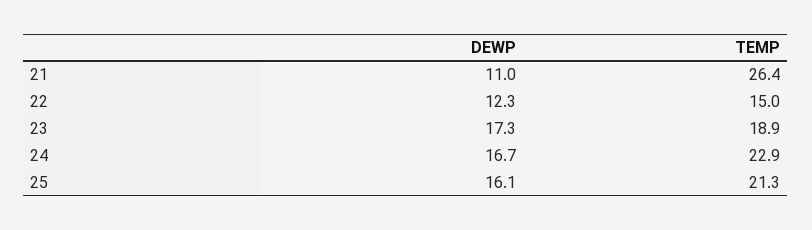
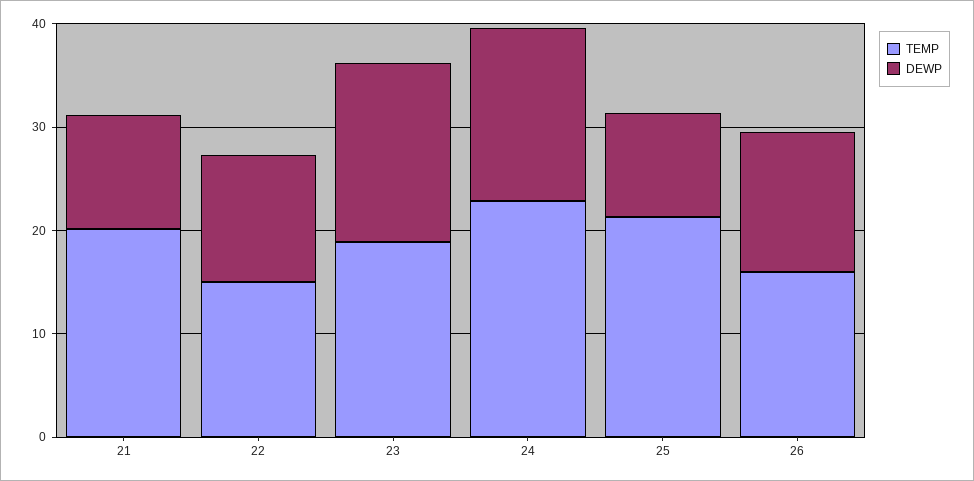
  {
    "DEWP": {
      "21": 11,
      "22": 12.3,
      "23": 17.3,
      "24": 16.7,
-     "25": 16.1
+     "25": 10,
+     "26": 14
    },
    "TEMP": {
-     "21": 26.4,
+     "21": 20,
      "22": 15,
      "23": 18.9,
      "24": 22.9,
-     "25": 21.3
+     "25": 21.3,
+     "26": 16
    }
  }

